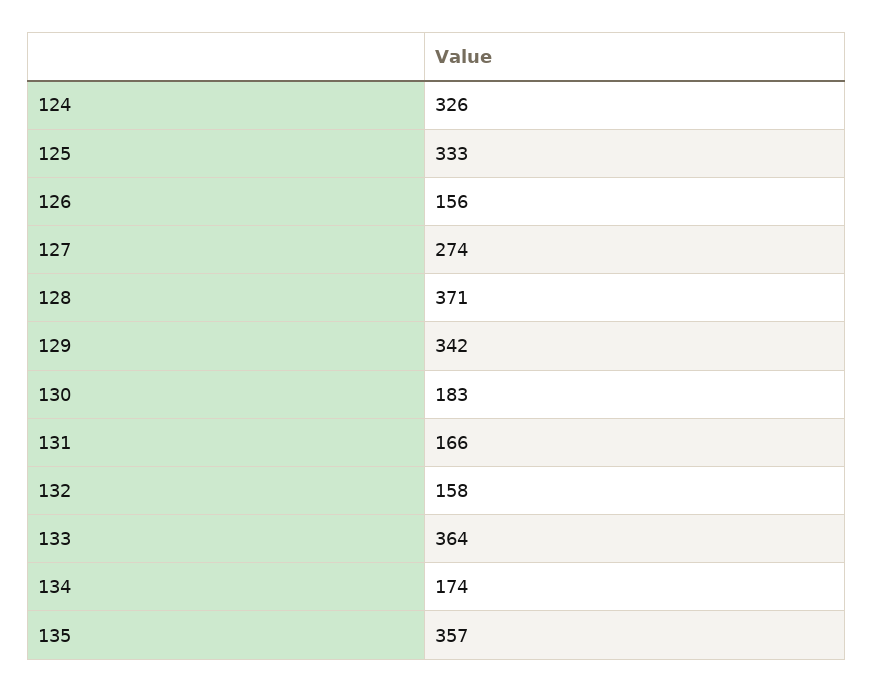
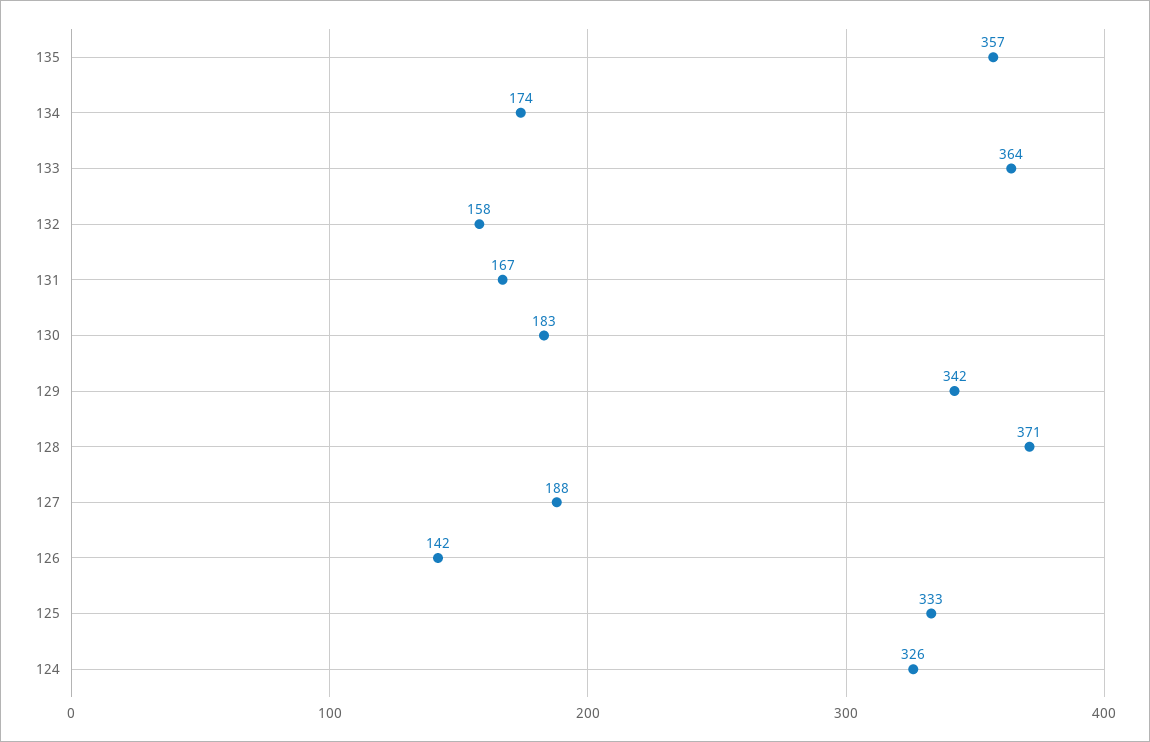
  {
    "124": 326,
    "125": 333,
-   "126": 156,
+   "126": 142,
-   "127": 274,
+   "127": 188,
    "128": 371,
    "129": 342,
    "130": 183,
-   "131": 166,
+   "131": 167,
    "132": 158,
    "133": 364,
    "134": 174,
    "135": 357
  }

